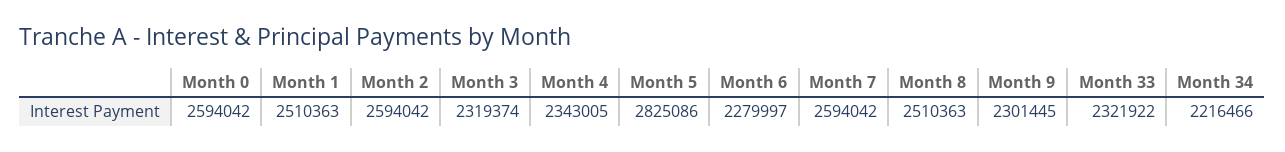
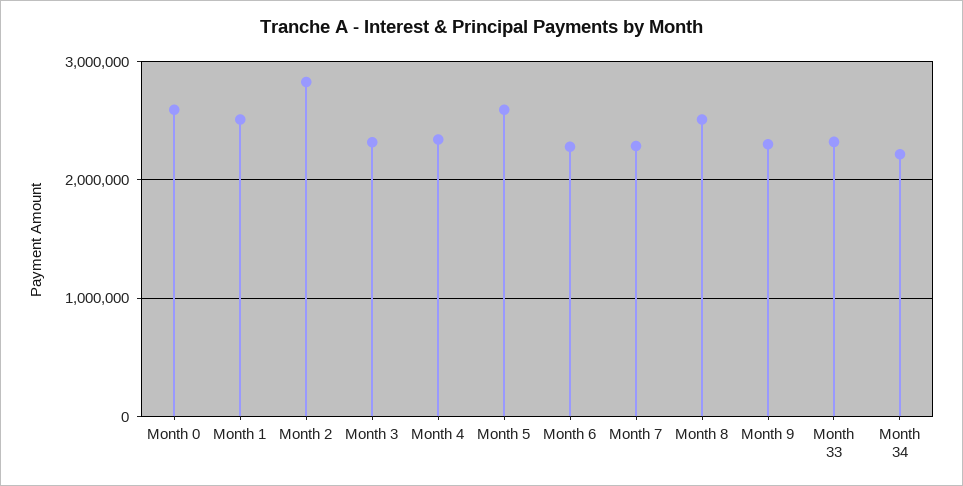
  {
    "Month 0": 2594042,
    "Month 1": 2510363,
-   "Month 2": 2594042,
+   "Month 2": 2800000,
    "Month 3": 2319374,
    "Month 4": 2343005,
-   "Month 5": 2825086,
+   "Month 5": 2600000,
    "Month 6": 2279997,
-   "Month 7": 2594042,
+   "Month 7": 2300000,
    "Month 8": 2510363,
    "Month 9": 2301445,
    "Month 33": 2321922,
    "Month 34": 2216466
  }

